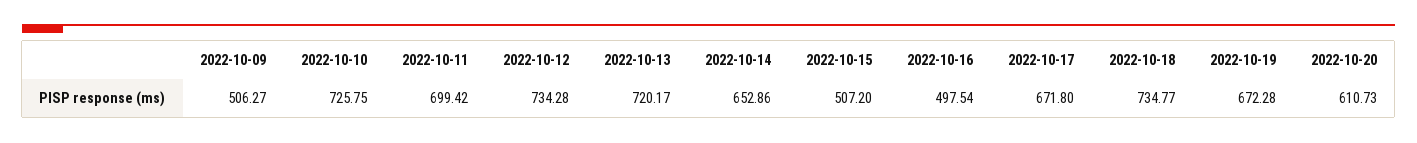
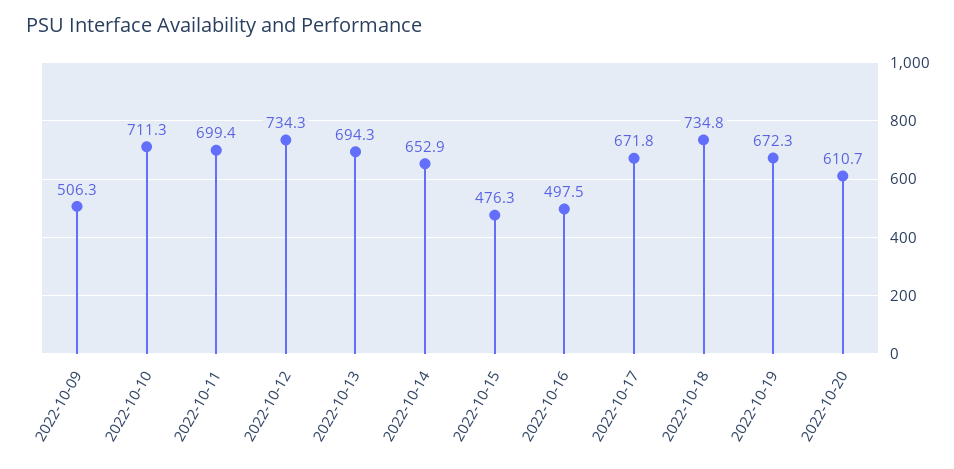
  {
    "2022-10-09": 506.27,
-   "2022-10-10": 725.75,
+   "2022-10-10": 711.3,
    "2022-10-11": 699.42,
    "2022-10-12": 734.28,
-   "2022-10-13": 720.17,
+   "2022-10-13": 694.3,
    "2022-10-14": 652.86,
-   "2022-10-15": 507.2,
+   "2022-10-15": 476.3,
    "2022-10-16": 497.54,
    "2022-10-17": 671.8,
    "2022-10-18": 734.77,
    "2022-10-19": 672.28,
    "2022-10-20": 610.73
  }

